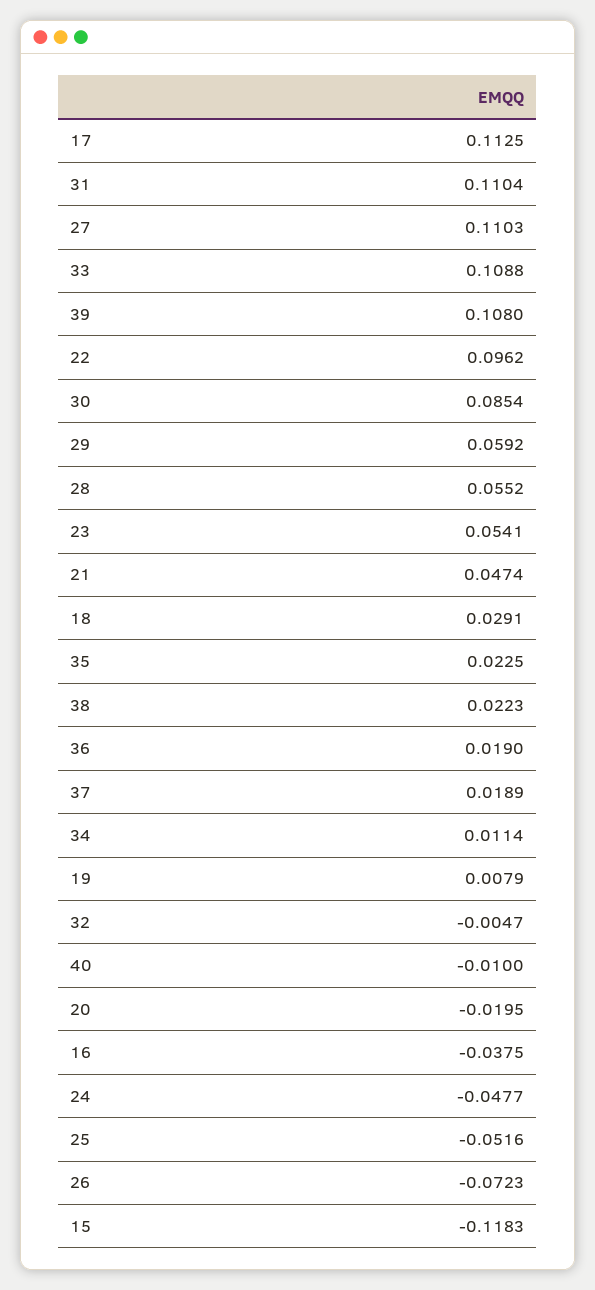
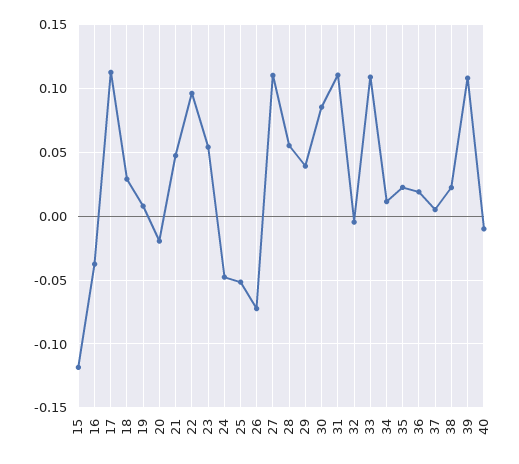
  {
    "17": 0.1125,
    "31": 0.1104,
    "27": 0.1103,
    "33": 0.1088,
    "39": 0.108,
    "22": 0.0962,
    "30": 0.0854,
-   "29": 0.0592,
+   "29": 0.04,
    "28": 0.0552,
    "23": 0.0541,
    "21": 0.0474,
    "18": 0.0291,
    "35": 0.0225,
    "38": 0.0223,
    "36": 0.019,
-   "37": 0.0189,
+   "37": 0.005,
    "34": 0.0114,
    "19": 0.0079,
    "32": -0.0047,
    "40": -0.01,
    "20": -0.0195,
    "16": -0.0375,
    "24": -0.0477,
    "25": -0.0516,
    "26": -0.0723,
    "15": -0.1183
  }

